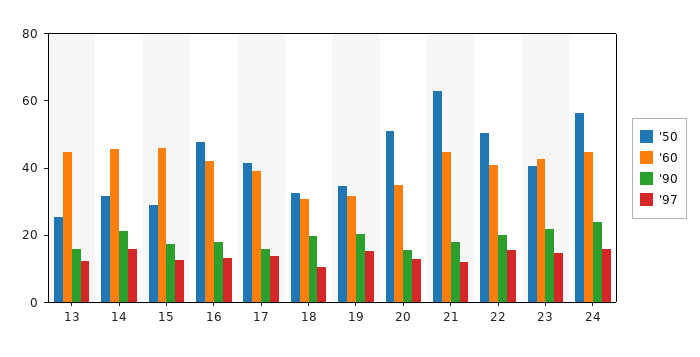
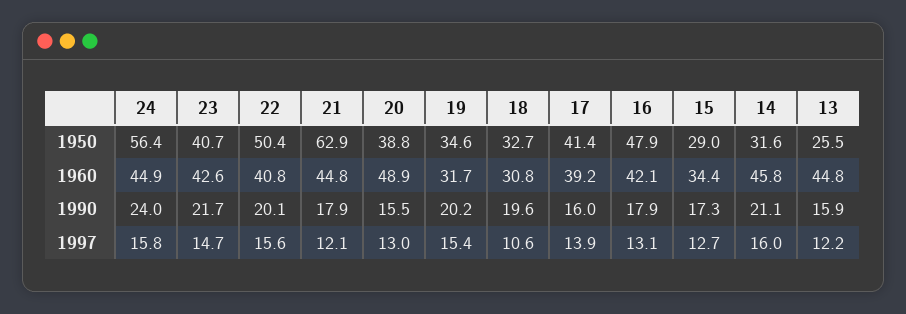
  {
    "'50": {
      "13": 25.5,
      "14": 31.6,
      "15": 29,
      "16": 47.9,
      "17": 41.4,
      "18": 32.7,
      "19": 34.6,
-     "20": 50,
+     "20": 38.8,
      "21": 62.9,
      "22": 50.4,
      "23": 40.7,
      "24": 56.4
    },
    "'60": {
      "13": 44.8,
      "14": 45.8,
-     "15": 45,
+     "15": 34.4,
      "16": 42.1,
      "17": 39.2,
      "18": 30.8,
      "19": 31.7,
-     "20": 35,
+     "20": 48.9,
      "21": 44.8,
      "22": 40.8,
      "23": 42.6,
      "24": 44.9
    },
    "'90": {
      "13": 15.9,
      "14": 21.1,
      "15": 17.3,
      "16": 17.9,
      "17": 16,
      "18": 19.6,
      "19": 20.2,
      "20": 15.5,
      "21": 17.9,
      "22": 20.1,
      "23": 21.7,
      "24": 24
    },
    "'97": {
      "13": 12.2,
      "14": 16,
      "15": 12.7,
      "16": 13.1,
      "17": 13.9,
      "18": 10.6,
      "19": 15.4,
      "20": 13,
      "21": 12.1,
      "22": 15.6,
      "23": 14.7,
      "24": 15.8
    }
  }

